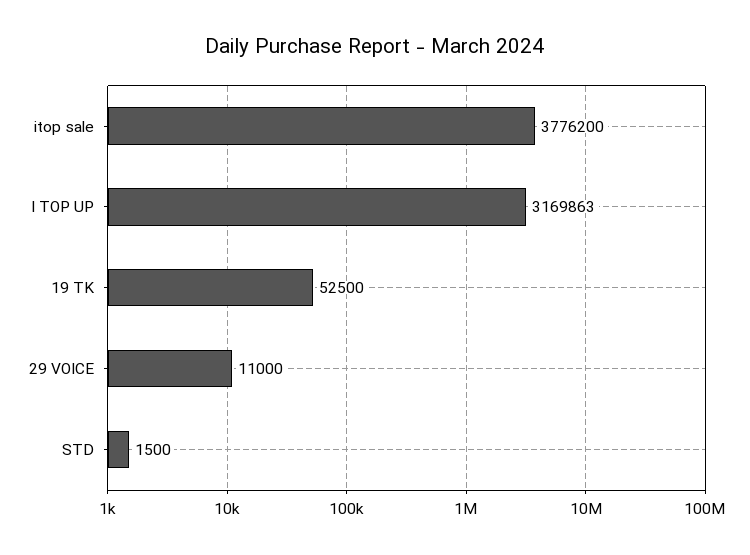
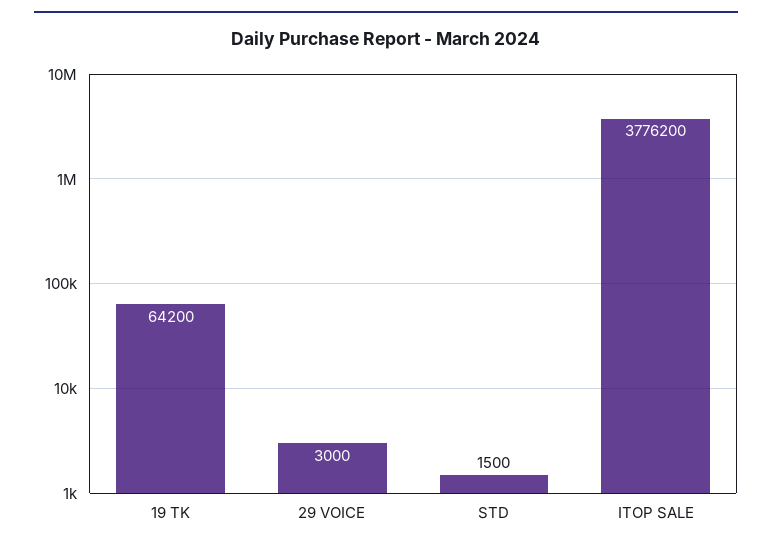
  {
    "itop sale": 3776200,
-   "I TOP UP": 3169863,
-   "19 TK": 52500,
+   "19 TK": 64200,
-   "29 VOICE": 11000,
+   "29 VOICE": 3000,
    "STD": 1500
  }

